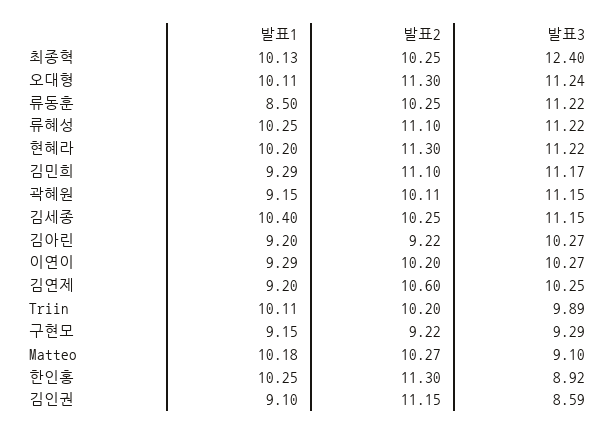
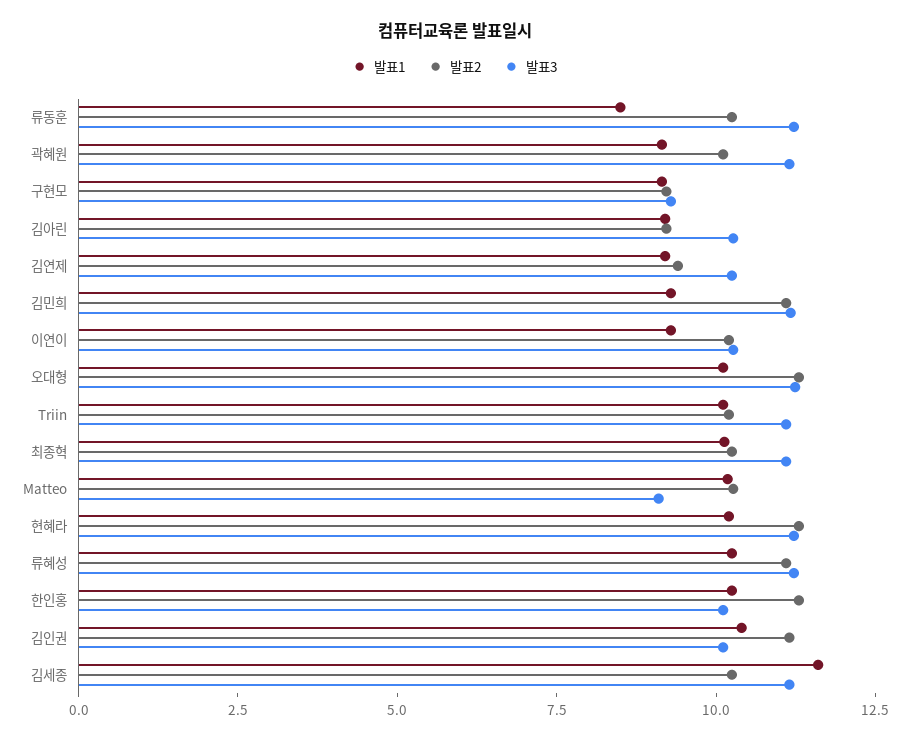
  {
    "발표1": {
      "최종혁": 10.13,
      "오대형": 10.11,
      "류동훈": 8.5,
      "류혜성": 10.25,
      "현혜라": 10.2,
      "김민희": 9.29,
      "곽혜원": 9.15,
-     "김세종": 10.4,
+     "김세종": 11.5,
      "김아린": 9.2,
      "이연이": 9.29,
      "김연제": 9.2,
      "Triin": 10.11,
      "구현모": 9.15,
      "Matteo": 10.18,
      "한인홍": 10.25,
-     "김인권": 9.1
+     "김인권": 10.5
    },
    "발표2": {
      "최종혁": 10.25,
      "오대형": 11.3,
      "류동훈": 10.25,
      "류혜성": 11.1,
      "현혜라": 11.3,
      "김민희": 11.1,
      "곽혜원": 10.11,
      "김세종": 10.25,
      "김아린": 9.22,
      "이연이": 10.2,
-     "김연제": 10.6,
+     "김연제": 9.5,
      "Triin": 10.2,
      "구현모": 9.22,
      "Matteo": 10.27,
      "한인홍": 11.3,
      "김인권": 11.15
    },
    "발표3": {
-     "최종혁": 12.4,
+     "최종혁": 11,
      "오대형": 11.24,
      "류동훈": 11.22,
      "류혜성": 11.22,
      "현혜라": 11.22,
      "김민희": 11.17,
      "곽혜원": 11.15,
      "김세종": 11.15,
      "김아린": 10.27,
      "이연이": 10.27,
      "김연제": 10.25,
-     "Triin": 9.89,
+     "Triin": 11,
      "구현모": 9.29,
      "Matteo": 9.1,
-     "한인홍": 8.92,
+     "한인홍": 10,
-     "김인권": 8.59
+     "김인권": 10
    }
  }

